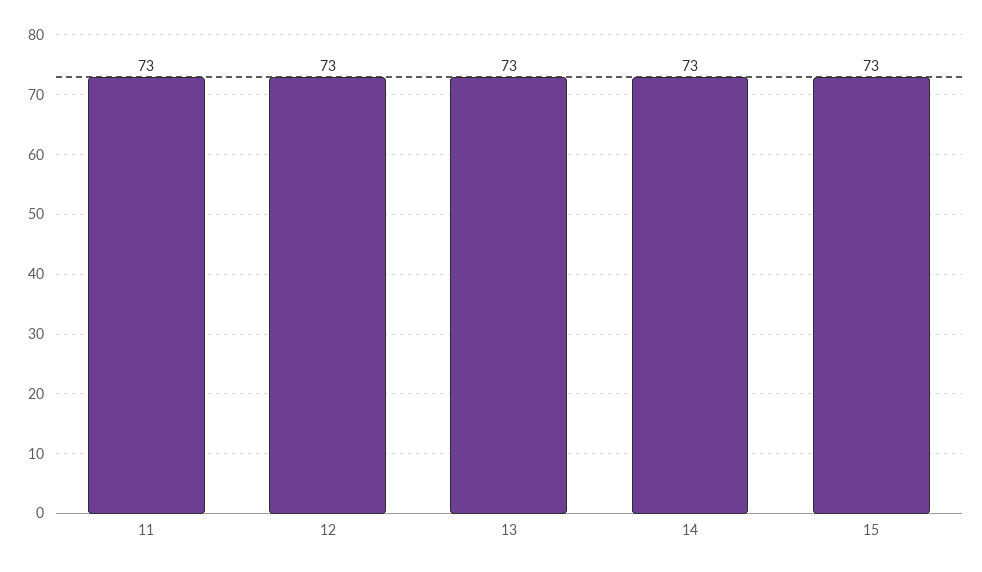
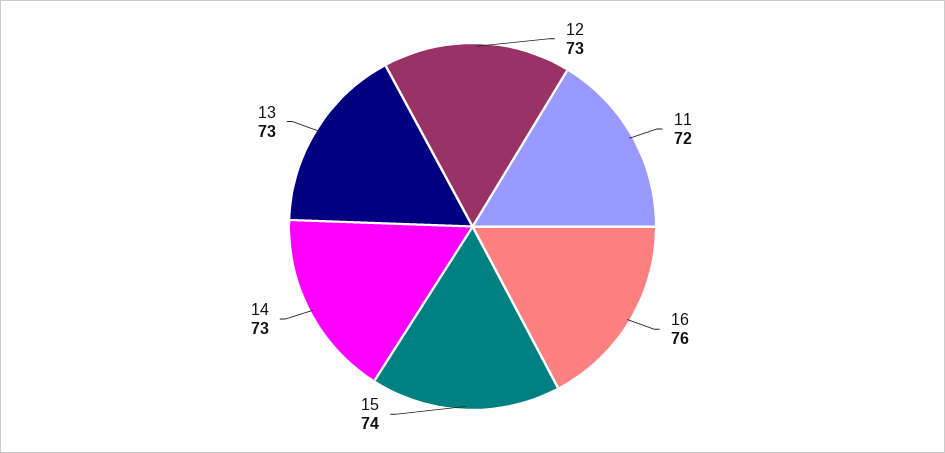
  {
-   "11": 73,
+   "11": 72,
    "12": 73,
    "13": 73,
    "14": 73,
-   "15": 73
+   "15": 74,
+   "16": 76
  }

